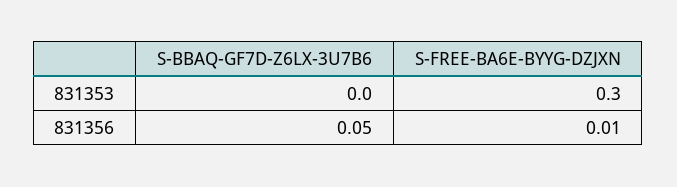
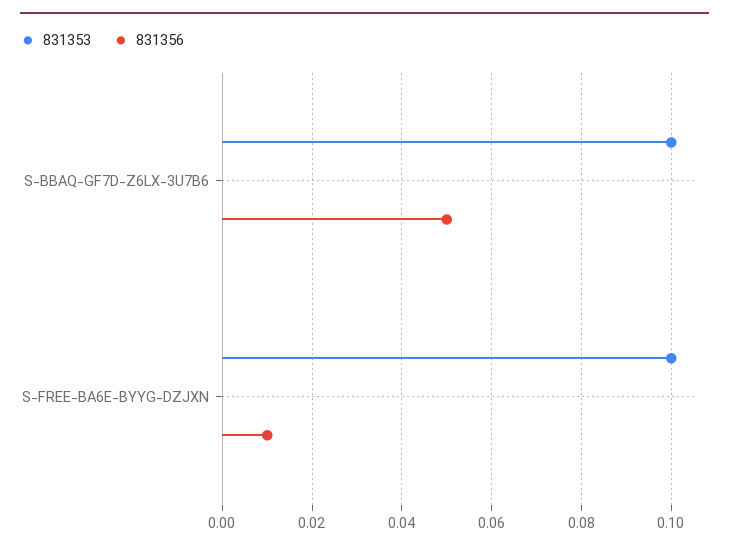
  {
    "831353": {
-     "S-BBAQ-GF7D-Z6LX-3U7B6": 0,
+     "S-BBAQ-GF7D-Z6LX-3U7B6": 0.1,
-     "S-FREE-BA6E-BYYG-DZJXN": 0.3
+     "S-FREE-BA6E-BYYG-DZJXN": 0.1
    },
    "831356": {
      "S-BBAQ-GF7D-Z6LX-3U7B6": 0.05,
      "S-FREE-BA6E-BYYG-DZJXN": 0.01
    }
  }

